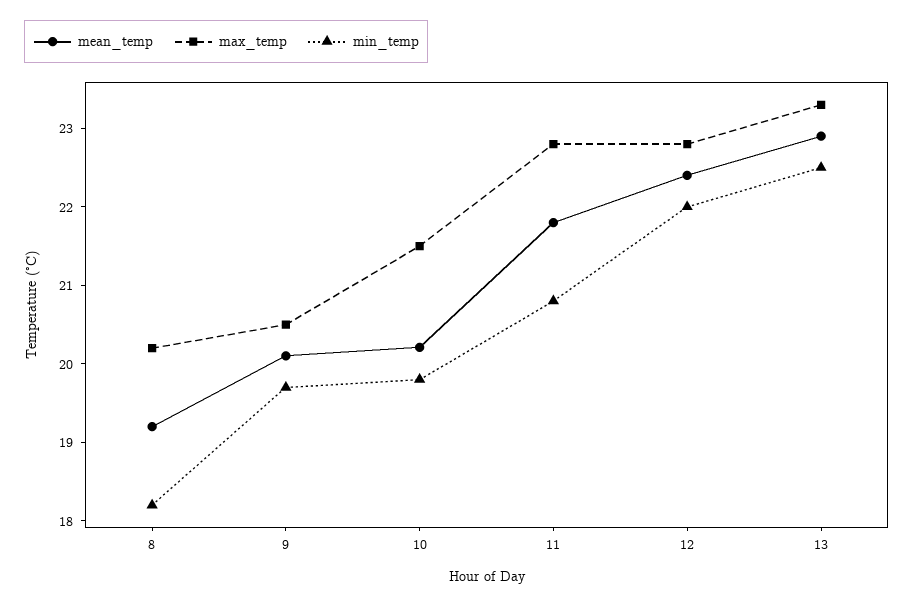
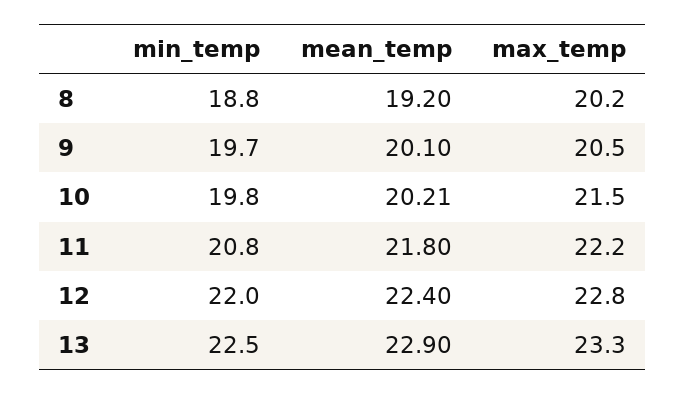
  {
    "mean_temp": {
      "8": 19.2,
      "9": 20.1,
      "10": 20.21,
      "11": 21.8,
      "12": 22.4,
      "13": 22.9
    },
    "max_temp": {
      "8": 20.2,
      "9": 20.5,
      "10": 21.5,
-     "11": 22.8,
+     "11": 22.2,
      "12": 22.8,
      "13": 23.3
    },
    "min_temp": {
-     "8": 18.2,
+     "8": 18.8,
      "9": 19.7,
      "10": 19.8,
      "11": 20.8,
      "12": 22,
      "13": 22.5
    }
  }

